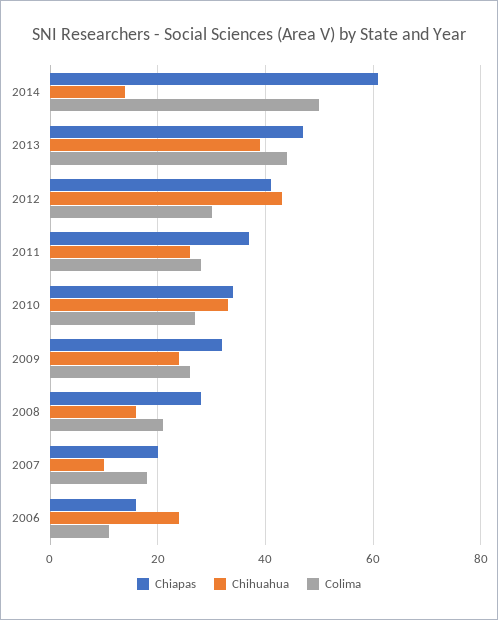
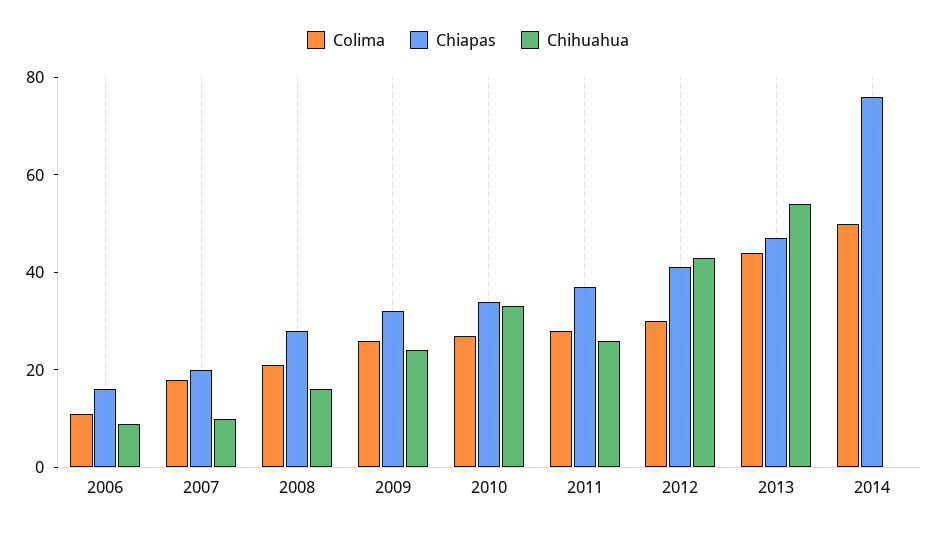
  {
    "Chiapas": {
-     "2014": 60,
+     "2014": 75,
      "2013": 45,
      "2012": 40,
      "2011": 35,
      "2010": 35,
      "2009": 30,
      "2008": 30,
      "2007": 20,
      "2006": 15
    },
    "Chihuahua": {
-     "2014": 15,
+     "2014": 0,
-     "2013": 40,
+     "2013": 55,
      "2012": 45,
      "2011": 25,
      "2010": 35,
      "2009": 25,
      "2008": 15,
      "2007": 10,
-     "2006": 25
+     "2006": 10
    },
    "Colima": {
      "2014": 50,
      "2013": 45,
      "2012": 30,
      "2011": 30,
      "2010": 25,
      "2009": 25,
      "2008": 20,
      "2007": 20,
      "2006": 10
    }
  }

